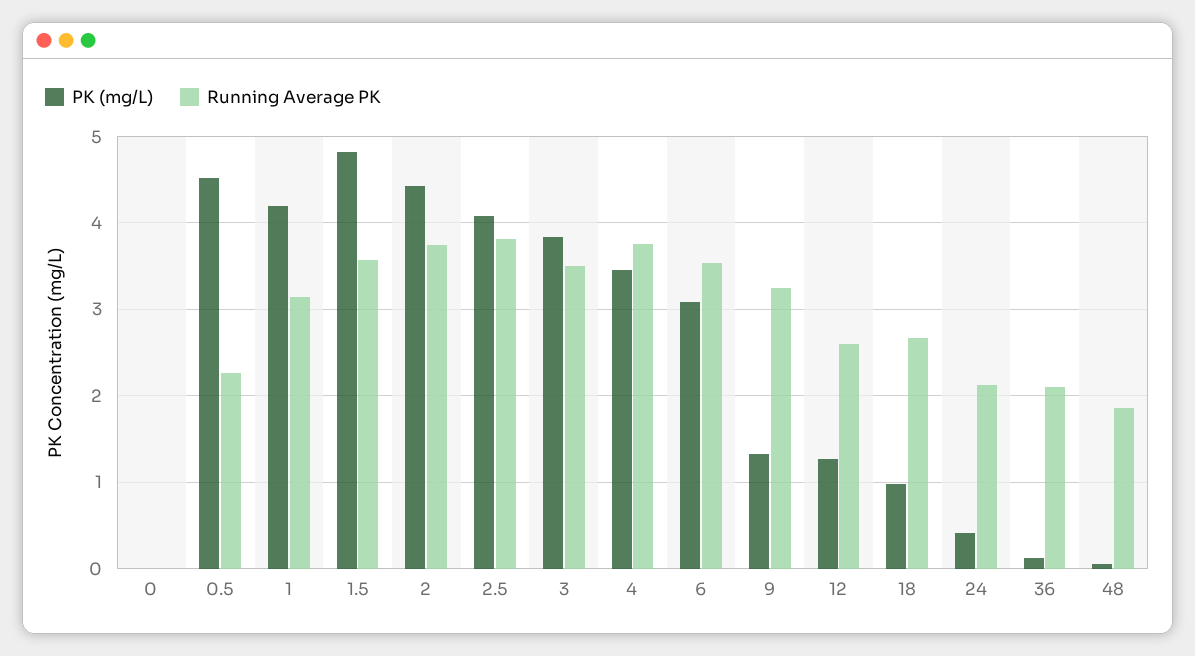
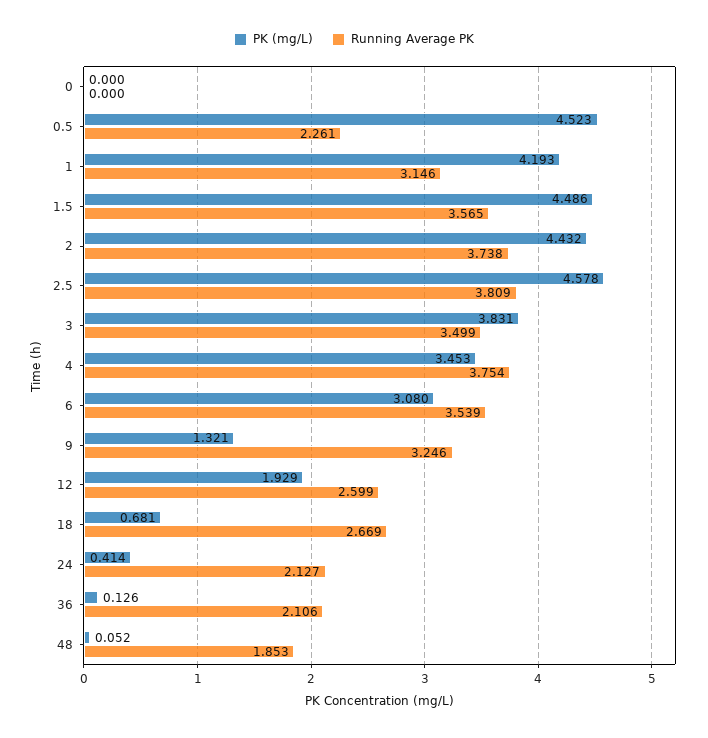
  {
    "PK (mg/L)": {
      "0": 0,
      "0.5": 4.523,
      "1": 4.193,
-     "1.5": 4.8,
+     "1.5": 4.486,
      "2": 4.432,
-     "2.5": 4.1,
+     "2.5": 4.578,
      "3": 3.831,
      "4": 3.453,
      "6": 3.08,
      "9": 1.321,
-     "12": 1.3,
+     "12": 1.929,
-     "18": 1,
+     "18": 0.681,
      "24": 0.414,
      "36": 0.126,
      "48": 0.052
    },
    "Running Average PK": {
      "0": 0,
      "0.5": 2.261,
      "1": 3.146,
      "1.5": 3.565,
      "2": 3.738,
      "2.5": 3.809,
      "3": 3.499,
      "4": 3.754,
      "6": 3.539,
      "9": 3.246,
      "12": 2.599,
      "18": 2.669,
      "24": 2.127,
      "36": 2.106,
      "48": 1.853
    }
  }

